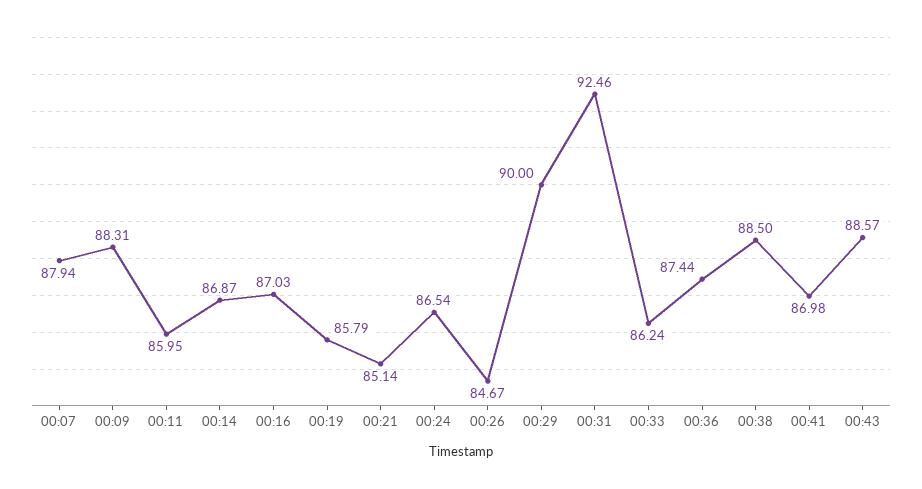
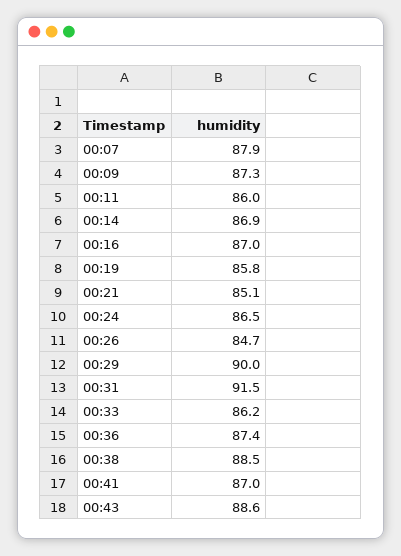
  {
    "00:07": 87.94,
-   "00:09": 88.31,
+   "00:09": 87.3,
    "00:11": 85.95,
    "00:14": 86.87,
    "00:16": 87.03,
    "00:19": 85.79,
    "00:21": 85.14,
    "00:24": 86.54,
    "00:26": 84.67,
    "00:29": 90,
-   "00:31": 92.46,
+   "00:31": 91.5,
    "00:33": 86.24,
    "00:36": 87.44,
    "00:38": 88.5,
    "00:41": 86.98,
    "00:43": 88.57
  }

